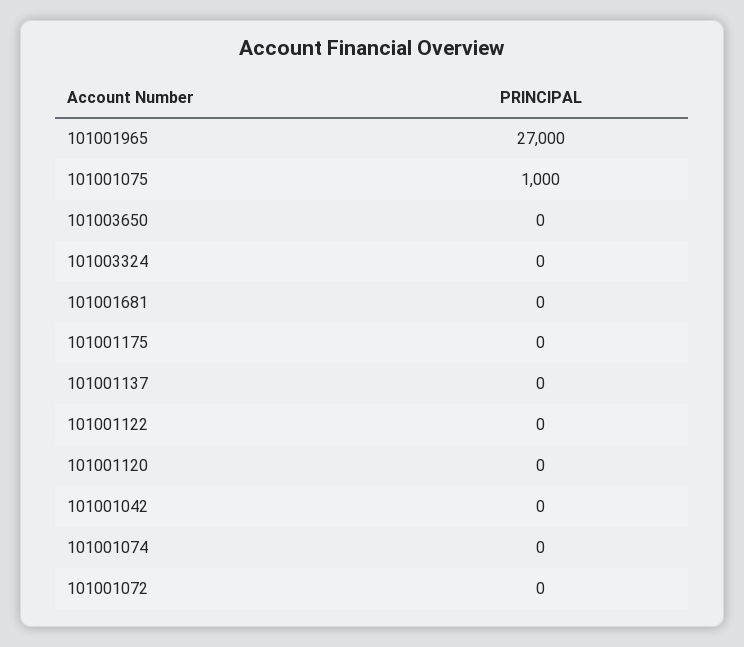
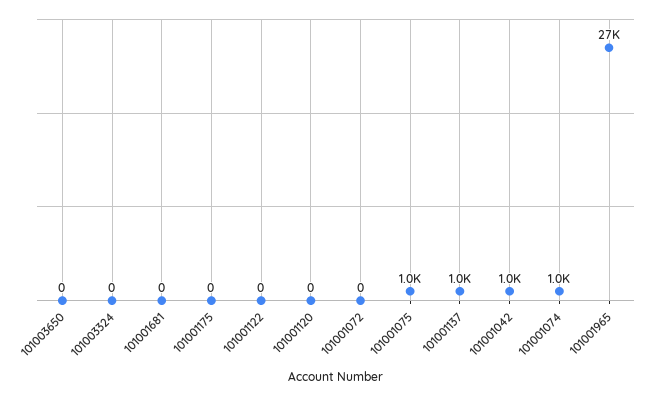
  {
    "101001965": 27000,
    "101001075": 1000,
    "101003650": 0,
    "101003324": 0,
    "101001681": 0,
    "101001175": 0,
-   "101001137": 0,
+   "101001137": 1000,
    "101001122": 0,
    "101001120": 0,
-   "101001042": 0,
+   "101001042": 1000,
-   "101001074": 0,
+   "101001074": 1000,
    "101001072": 0
  }

